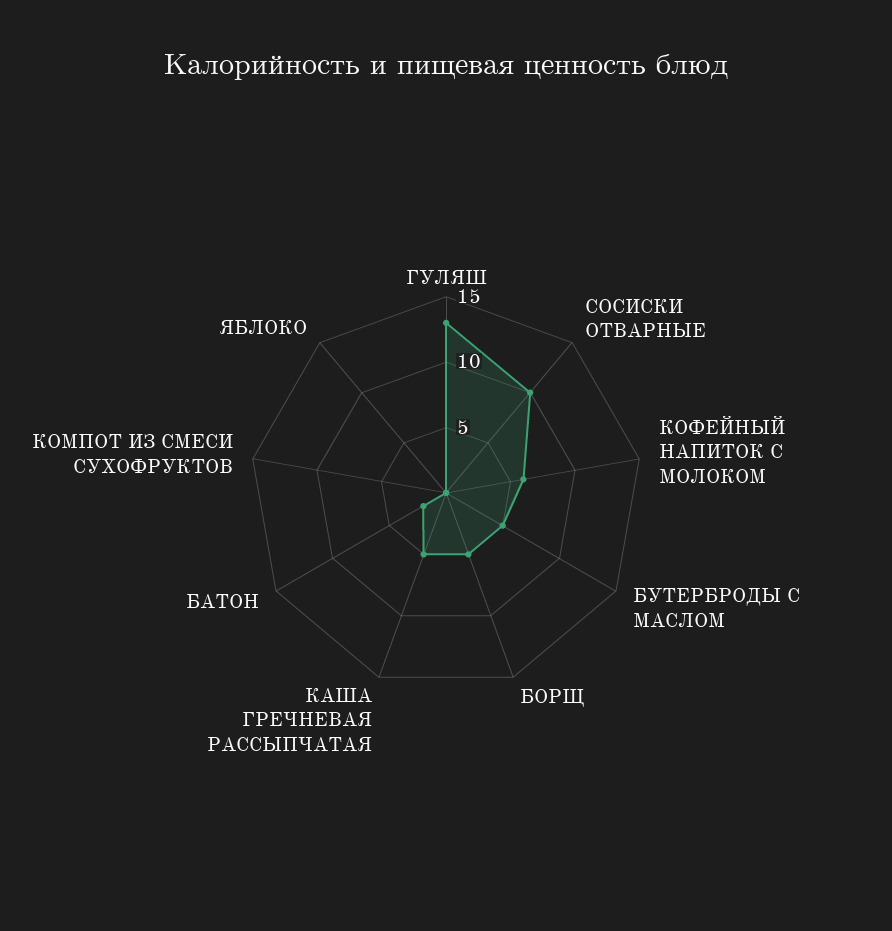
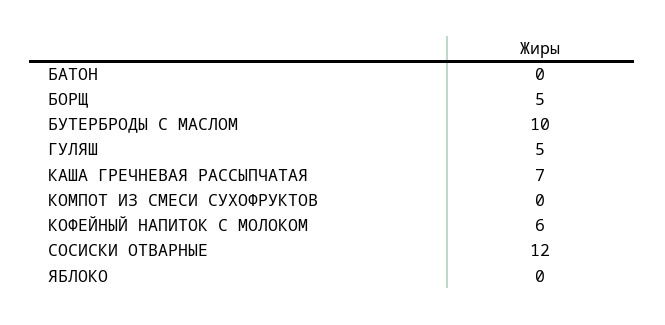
  {
-   "ГУЛЯШ": 13,
+   "ГУЛЯШ": 5,
-   "СОСИСКИ ОТВАРНЫЕ": 10,
+   "СОСИСКИ ОТВАРНЫЕ": 12,
    "КОФЕЙНЫЙ НАПИТОК С МОЛОКОМ": 6,
-   "БУТЕРБРОДЫ С МАСЛОМ": 5,
+   "БУТЕРБРОДЫ С МАСЛОМ": 10,
    "БОРЩ": 5,
-   "КАША ГРЕЧНЕВАЯ РАССЫПЧАТАЯ": 5,
+   "КАША ГРЕЧНЕВАЯ РАССЫПЧАТАЯ": 7,
-   "БАТОН": 2,
+   "БАТОН": 0,
    "КОМПОТ ИЗ СМЕСИ СУХОФРУКТОВ": 0,
    "ЯБЛОКО": 0
  }

